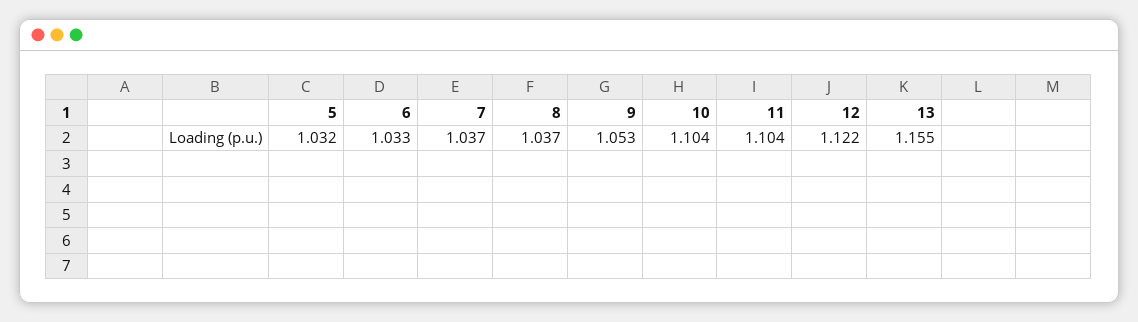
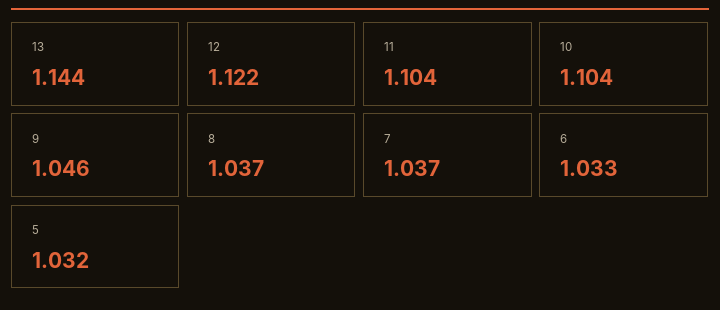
  {
    "5": 1.032,
    "6": 1.033,
    "7": 1.037,
    "8": 1.037,
-   "9": 1.053,
+   "9": 1.046,
    "10": 1.104,
    "11": 1.104,
    "12": 1.122,
-   "13": 1.155
+   "13": 1.144
  }

